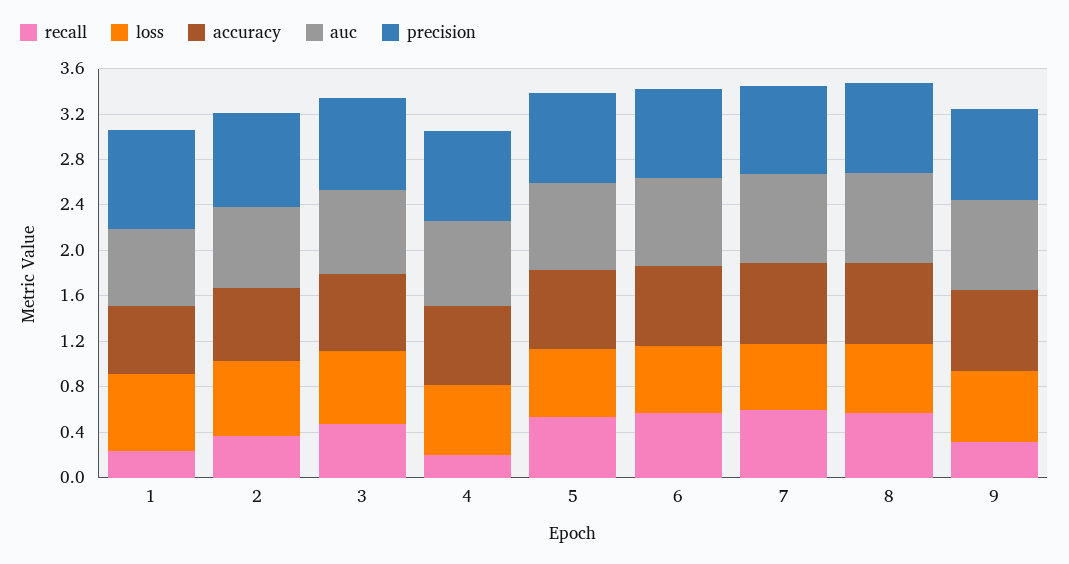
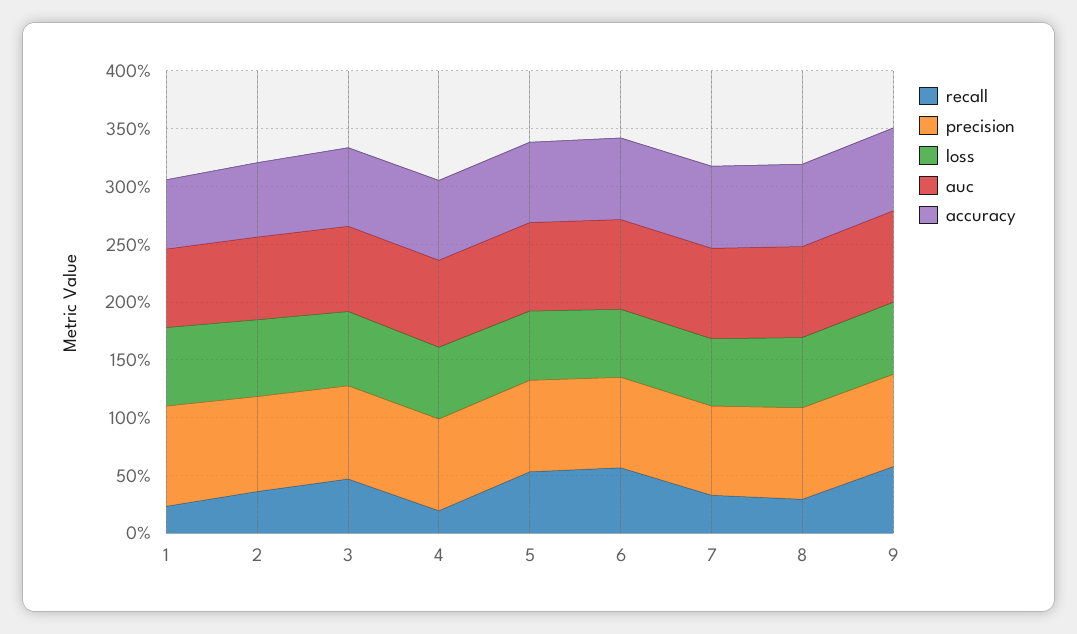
  {
    "recall": {
      "1": 0.2,
      "2": 0.4,
      "3": 0.5,
      "4": 0.2,
      "5": 0.5,
      "6": 0.6,
-     "7": 0.6,
+     "7": 0.3,
-     "8": 0.6,
+     "8": 0.3,
-     "9": 0.3
+     "9": 0.6
    },
    "loss": {
      "1": 0.7,
      "2": 0.7,
      "3": 0.6,
      "4": 0.6,
      "5": 0.6,
      "6": 0.6,
      "7": 0.6,
      "8": 0.6,
      "9": 0.6
    },
    "accuracy": {
      "1": 0.6,
      "2": 0.6,
      "3": 0.7,
      "4": 0.7,
      "5": 0.7,
      "6": 0.7,
      "7": 0.7,
      "8": 0.7,
      "9": 0.7
    },
    "auc": {
      "1": 0.7,
      "2": 0.7,
      "3": 0.7,
      "4": 0.8,
      "5": 0.8,
      "6": 0.8,
      "7": 0.8,
      "8": 0.8,
      "9": 0.8
    },
    "precision": {
      "1": 0.9,
      "2": 0.8,
      "3": 0.8,
      "4": 0.8,
      "5": 0.8,
      "6": 0.8,
      "7": 0.8,
      "8": 0.8,
      "9": 0.8
    }
  }

